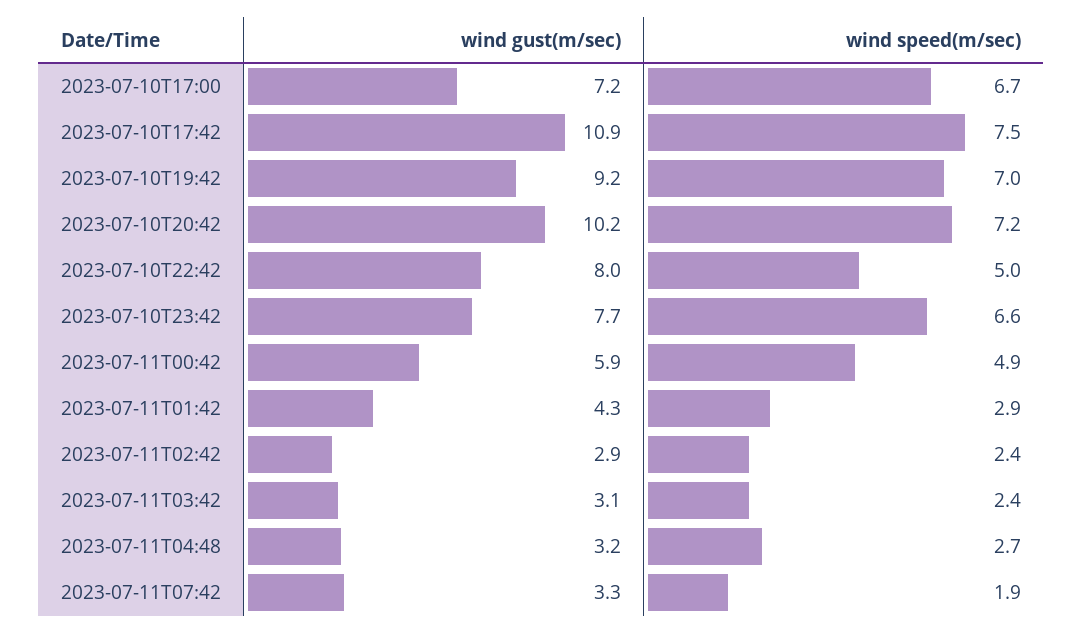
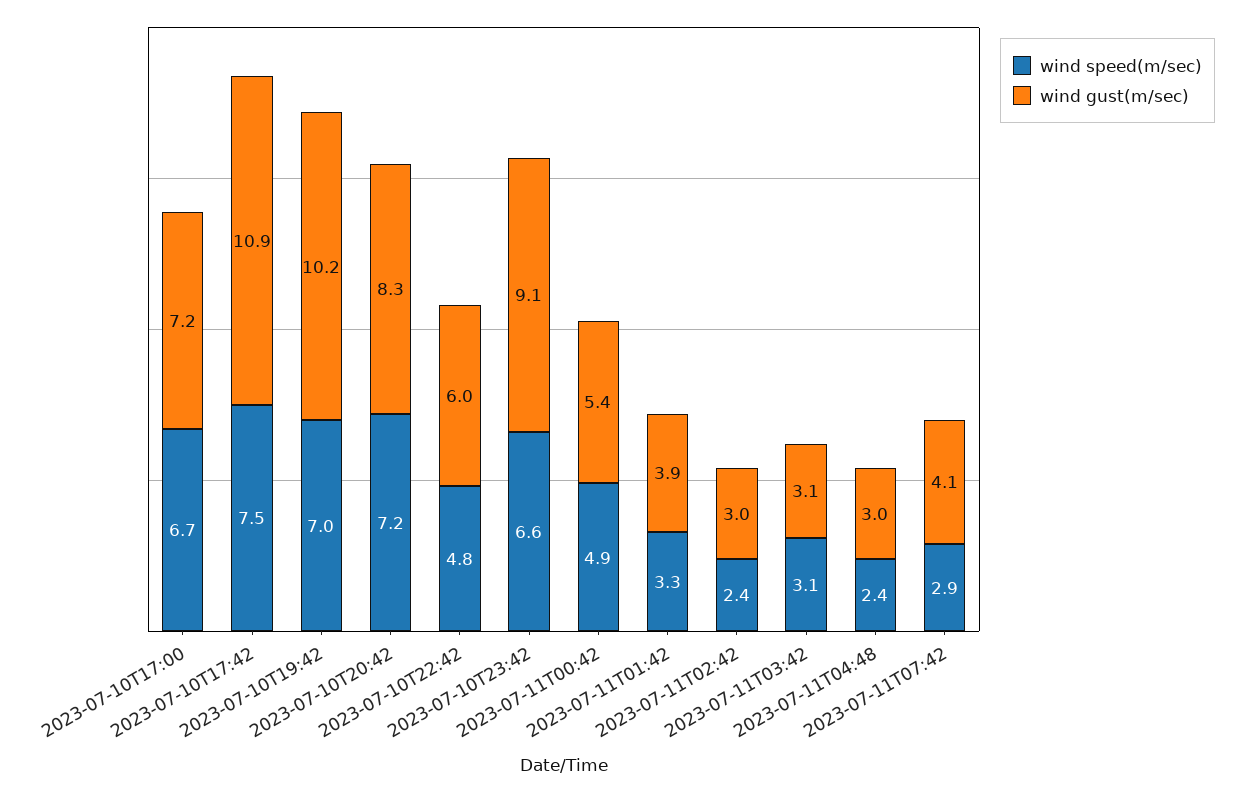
  {
    "wind gust(m/sec)": {
      "2023-07-10T17:00": 7.2,
      "2023-07-10T17:42": 10.9,
-     "2023-07-10T19:42": 9.2,
+     "2023-07-10T19:42": 10.2,
-     "2023-07-10T20:42": 10.2,
+     "2023-07-10T20:42": 8.3,
-     "2023-07-10T22:42": 8,
+     "2023-07-10T22:42": 6,
-     "2023-07-10T23:42": 7.7,
+     "2023-07-10T23:42": 9.1,
-     "2023-07-11T00:42": 5.9,
+     "2023-07-11T00:42": 5.4,
-     "2023-07-11T01:42": 4.3,
+     "2023-07-11T01:42": 3.9,
-     "2023-07-11T02:42": 2.9,
+     "2023-07-11T02:42": 3,
      "2023-07-11T03:42": 3.1,
-     "2023-07-11T04:48": 3.2,
+     "2023-07-11T04:48": 3,
-     "2023-07-11T07:42": 3.3
+     "2023-07-11T07:42": 4.1
    },
    "wind speed(m/sec)": {
      "2023-07-10T17:00": 6.7,
      "2023-07-10T17:42": 7.5,
      "2023-07-10T19:42": 7,
      "2023-07-10T20:42": 7.2,
-     "2023-07-10T22:42": 5,
+     "2023-07-10T22:42": 4.8,
      "2023-07-10T23:42": 6.6,
      "2023-07-11T00:42": 4.9,
-     "2023-07-11T01:42": 2.9,
+     "2023-07-11T01:42": 3.3,
      "2023-07-11T02:42": 2.4,
-     "2023-07-11T03:42": 2.4,
+     "2023-07-11T03:42": 3.1,
-     "2023-07-11T04:48": 2.7,
+     "2023-07-11T04:48": 2.4,
-     "2023-07-11T07:42": 1.9
+     "2023-07-11T07:42": 2.9
    }
  }

